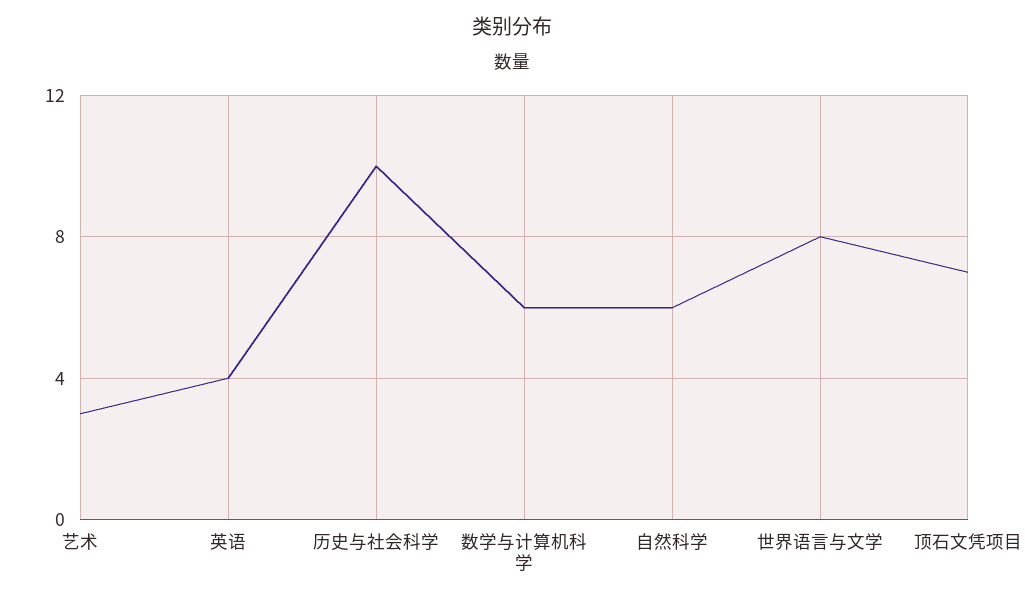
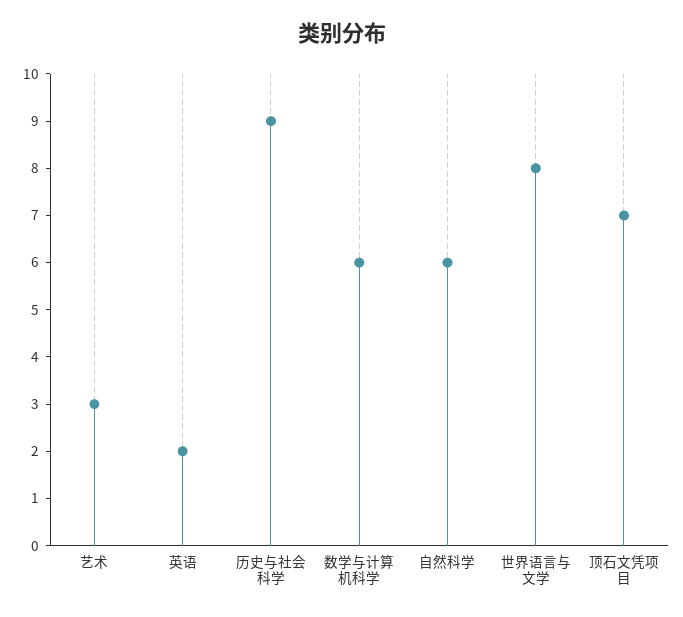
  {
    "艺术": 3,
-   "英语": 4,
+   "英语": 2,
-   "历史与社会科学": 10,
+   "历史与社会科学": 9,
    "数学与计算机科学": 6,
    "自然科学": 6,
    "世界语言与文学": 8,
    "顶石文凭项目": 7
  }

